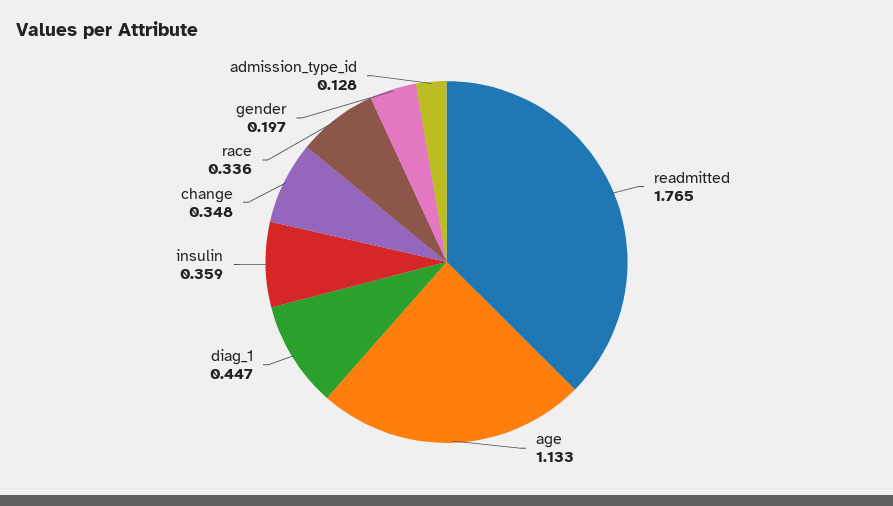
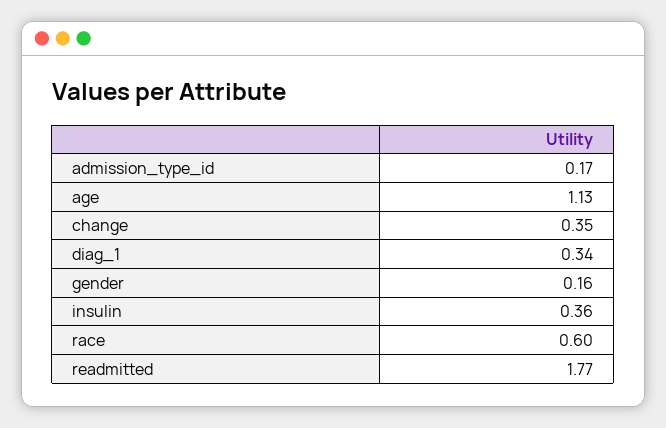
  {
    "readmitted": 1.765,
    "age": 1.133,
-   "diag_1": 0.447,
+   "diag_1": 0.34,
    "insulin": 0.359,
    "change": 0.348,
-   "race": 0.336,
+   "race": 0.6,
-   "gender": 0.197,
+   "gender": 0.16,
-   "admission_type_id": 0.128
+   "admission_type_id": 0.17
  }

